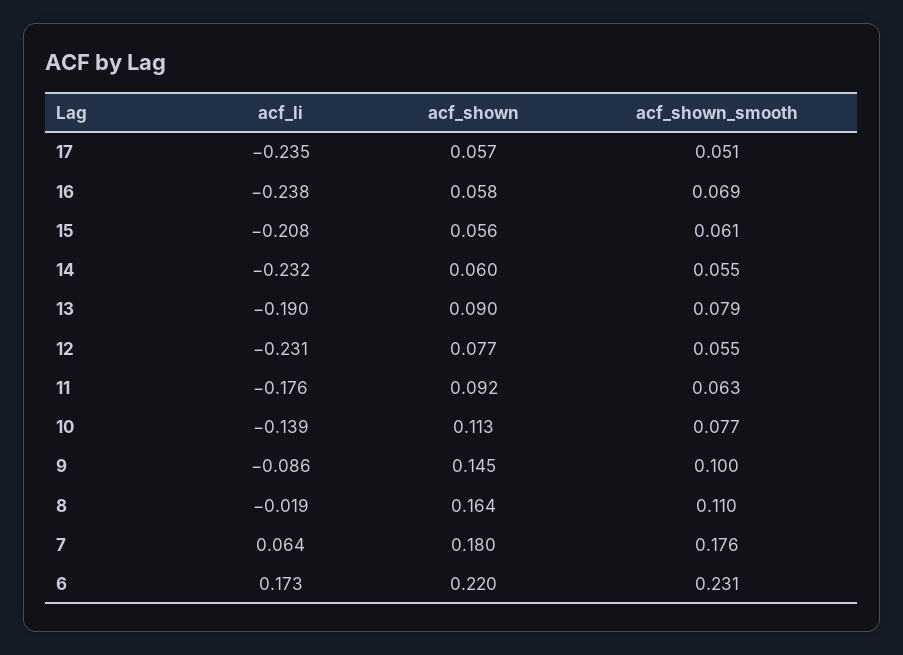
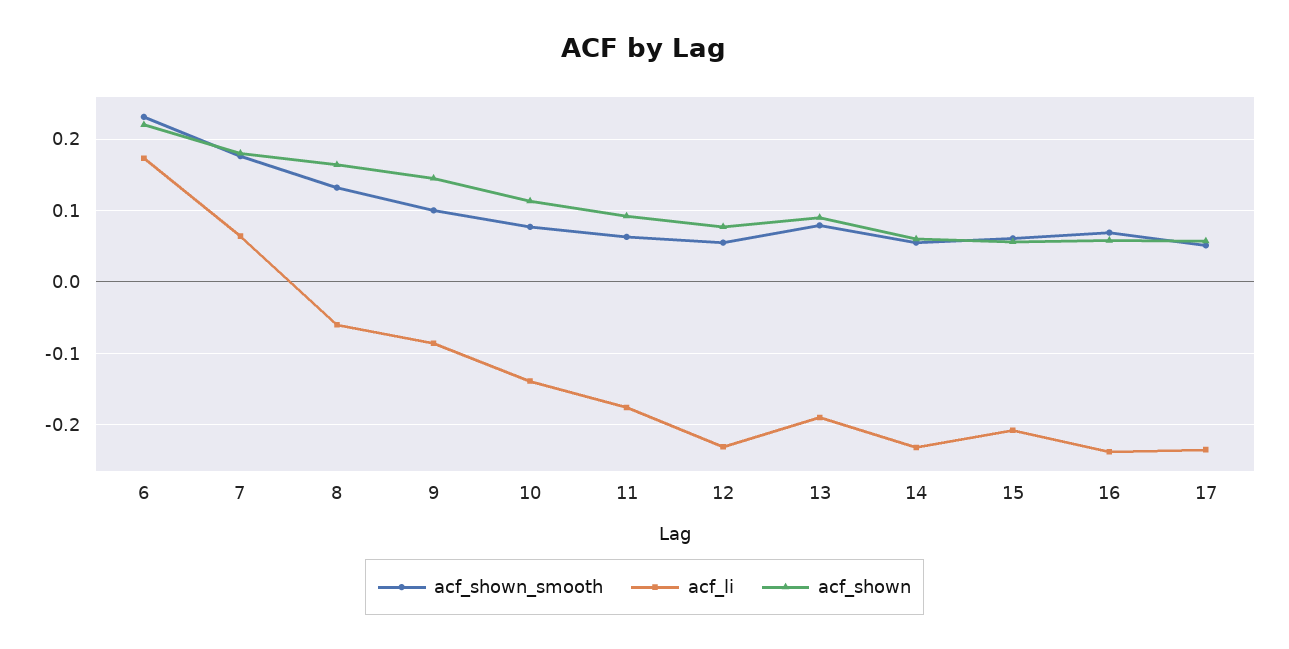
  {
    "acf_li": {
      "17": -0.235,
      "16": -0.238,
      "15": -0.208,
      "14": -0.232,
      "13": -0.19,
      "12": -0.231,
      "11": -0.176,
      "10": -0.139,
      "9": -0.086,
-     "8": -0.019,
+     "8": -0.06,
      "7": 0.064,
      "6": 0.173
    },
    "acf_shown": {
      "17": 0.057,
      "16": 0.058,
      "15": 0.056,
      "14": 0.06,
      "13": 0.09,
      "12": 0.077,
      "11": 0.092,
      "10": 0.113,
      "9": 0.145,
      "8": 0.164,
      "7": 0.18,
      "6": 0.22
    },
    "acf_shown_smooth": {
      "17": 0.051,
      "16": 0.069,
      "15": 0.061,
      "14": 0.055,
      "13": 0.079,
      "12": 0.055,
      "11": 0.063,
      "10": 0.077,
      "9": 0.1,
-     "8": 0.11,
+     "8": 0.13,
      "7": 0.176,
      "6": 0.231
    }
  }

